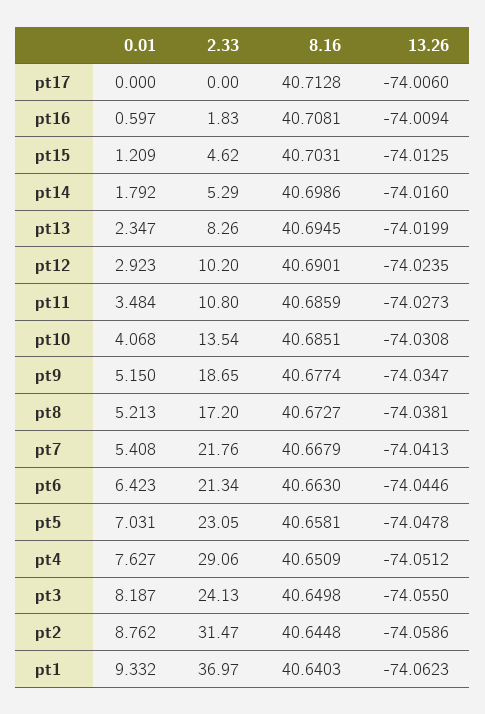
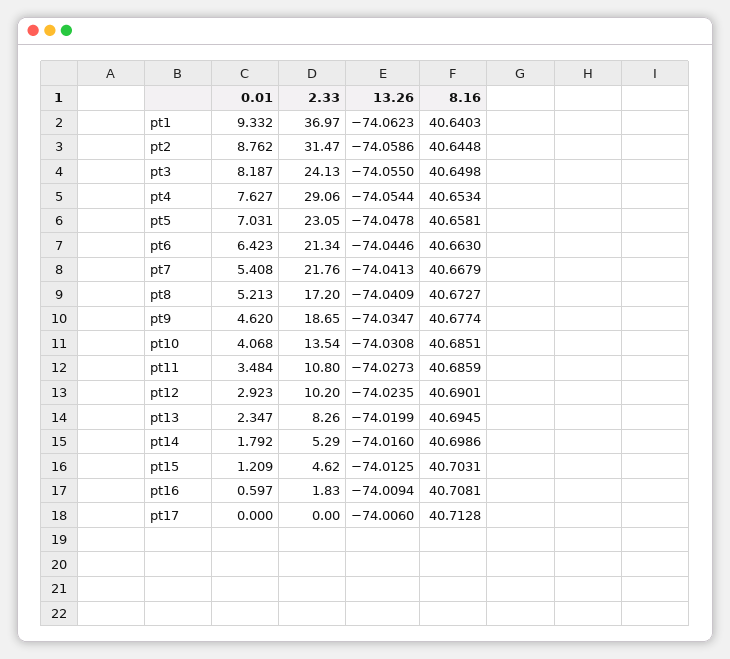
  {
    "0.01": {
      "pt17": 0,
      "pt16": 0.597,
      "pt15": 1.209,
      "pt14": 1.792,
      "pt13": 2.347,
      "pt12": 2.923,
      "pt11": 3.484,
      "pt10": 4.068,
-     "pt9": 5.15,
+     "pt9": 4.62,
      "pt8": 5.213,
      "pt7": 5.408,
      "pt6": 6.423,
      "pt5": 7.031,
      "pt4": 7.627,
      "pt3": 8.187,
      "pt2": 8.762,
      "pt1": 9.332
    },
    "2.33": {
      "pt17": 0,
      "pt16": 1.83,
      "pt15": 4.62,
      "pt14": 5.29,
      "pt13": 8.26,
      "pt12": 10.2,
      "pt11": 10.8,
      "pt10": 13.54,
      "pt9": 18.65,
      "pt8": 17.2,
      "pt7": 21.76,
      "pt6": 21.34,
      "pt5": 23.05,
      "pt4": 29.06,
      "pt3": 24.13,
      "pt2": 31.47,
      "pt1": 36.97
    },
    "8.16": {
      "pt17": 40.7128,
      "pt16": 40.7081,
      "pt15": 40.7031,
      "pt14": 40.6986,
      "pt13": 40.6945,
      "pt12": 40.6901,
      "pt11": 40.6859,
      "pt10": 40.6851,
      "pt9": 40.6774,
      "pt8": 40.6727,
      "pt7": 40.6679,
      "pt6": 40.663,
      "pt5": 40.6581,
-     "pt4": 40.6509,
+     "pt4": 40.6534,
      "pt3": 40.6498,
      "pt2": 40.6448,
      "pt1": 40.6403
    },
    "13.26": {
      "pt17": -74.006,
      "pt16": -74.0094,
      "pt15": -74.0125,
      "pt14": -74.016,
      "pt13": -74.0199,
      "pt12": -74.0235,
      "pt11": -74.0273,
      "pt10": -74.0308,
      "pt9": -74.0347,
-     "pt8": -74.0381,
+     "pt8": -74.0409,
      "pt7": -74.0413,
      "pt6": -74.0446,
      "pt5": -74.0478,
-     "pt4": -74.0512,
+     "pt4": -74.0544,
      "pt3": -74.055,
      "pt2": -74.0586,
      "pt1": -74.0623
    }
  }

